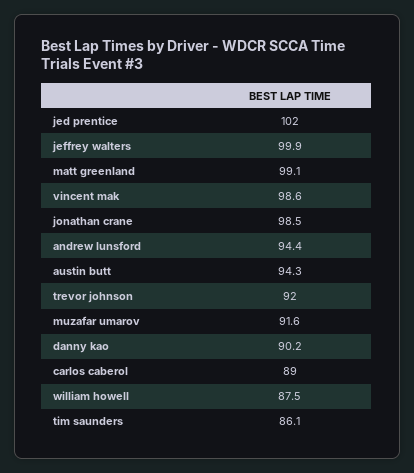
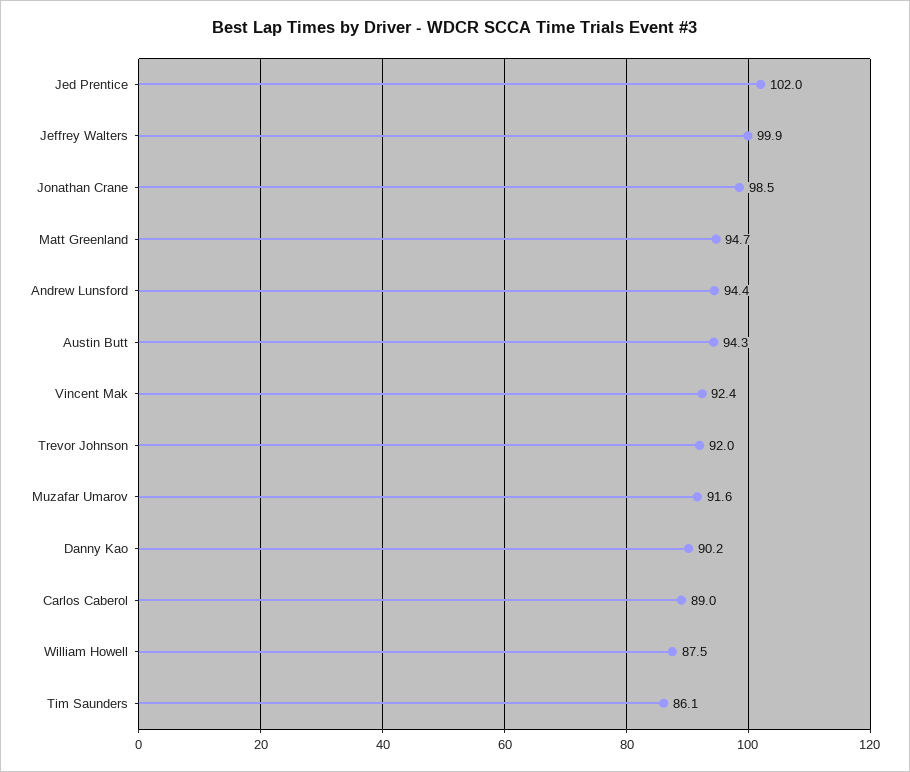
  {
    "jed prentice": 102,
    "jeffrey walters": 99.9,
-   "matt greenland": 99.1,
+   "matt greenland": 94.7,
-   "vincent mak": 98.6,
+   "vincent mak": 92.4,
    "jonathan crane": 98.5,
    "andrew lunsford": 94.4,
    "austin butt": 94.3,
    "trevor johnson": 92,
    "muzafar umarov": 91.6,
    "danny kao": 90.2,
    "carlos caberol": 89,
    "william howell": 87.5,
    "tim saunders": 86.1
  }

